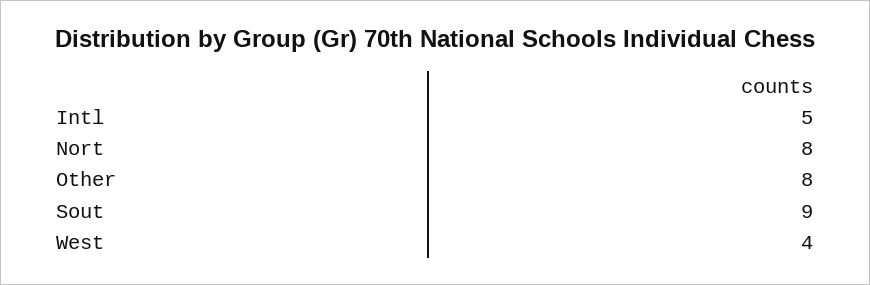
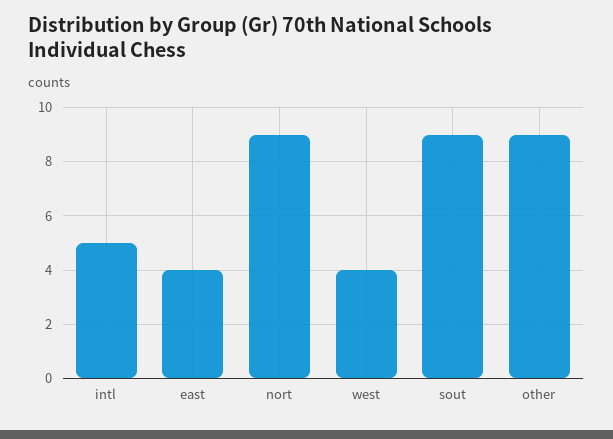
  {
    "Intl": 5,
-   "Nort": 8,
+   "Nort": 9,
-   "Other": 8,
+   "Other": 9,
    "Sout": 9,
-   "West": 4
+   "West": 4,
+   "east": 4
  }

